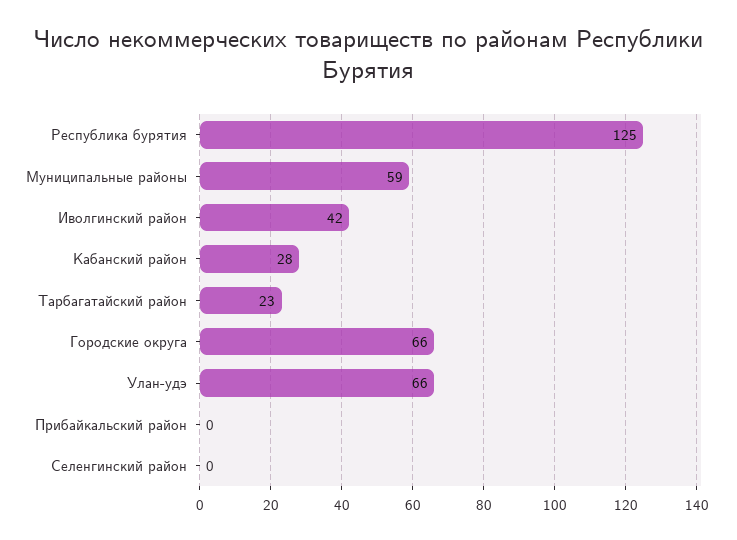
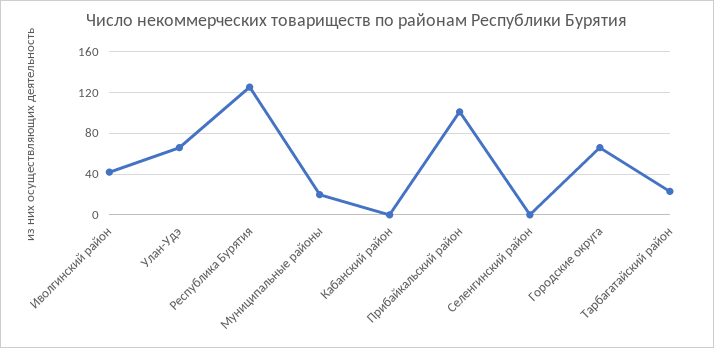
  {
    "Республика бурятия": 125,
-   "Муниципальные районы": 59,
+   "Муниципальные районы": 20,
    "Иволгинский район": 42,
-   "Кабанский район": 28,
+   "Кабанский район": 0,
    "Тарбагатайский район": 23,
    "Городские округа": 66,
    "Улан-удэ": 66,
-   "Прибайкальский район": 0,
+   "Прибайкальский район": 100,
    "Селенгинский район": 0
  }

